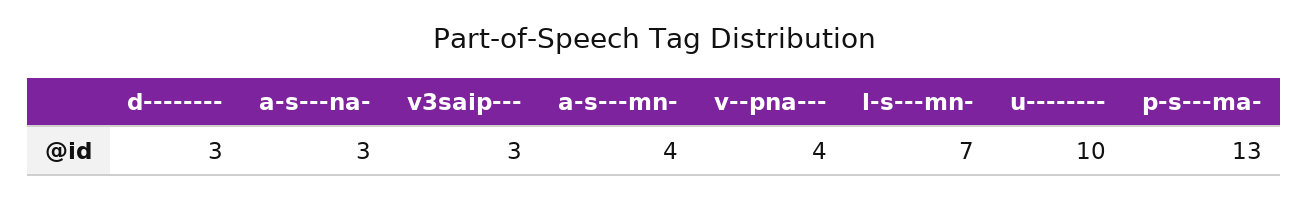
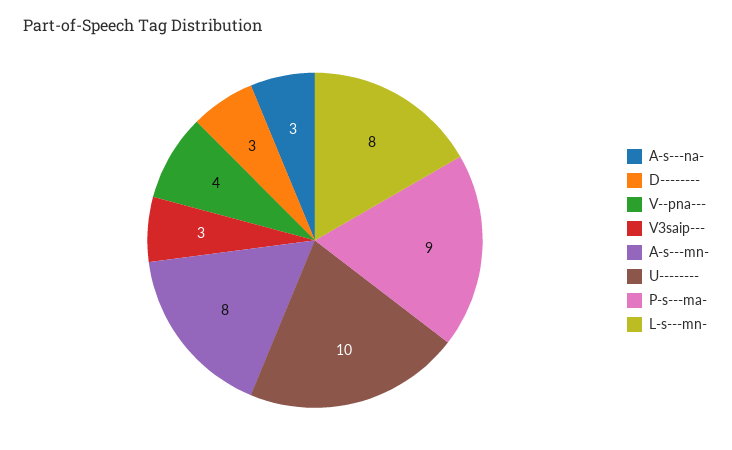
  {
    "d--------": 3,
    "a-s---na-": 3,
    "v3saip---": 3,
-   "a-s---mn-": 4,
+   "a-s---mn-": 8,
    "v--pna---": 4,
-   "l-s---mn-": 7,
+   "l-s---mn-": 8,
    "u--------": 10,
-   "p-s---ma-": 13
+   "p-s---ma-": 9
  }

